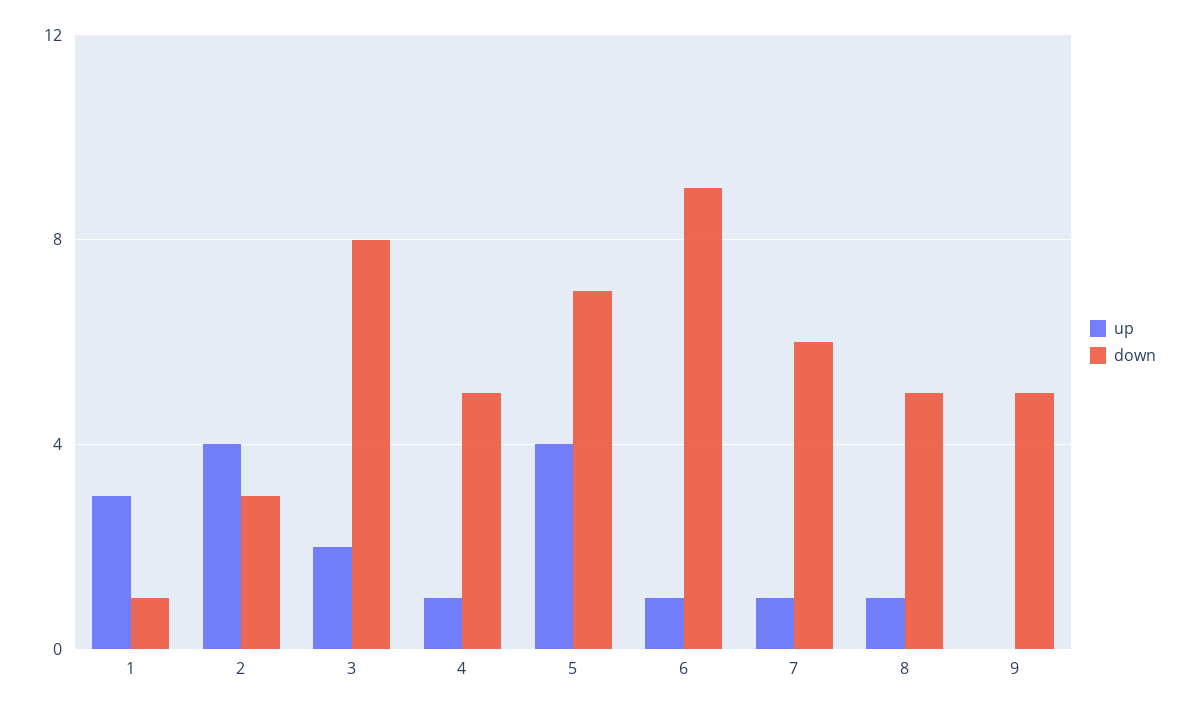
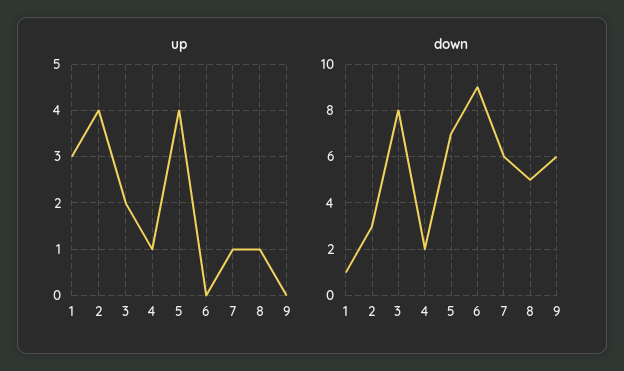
  {
    "up": {
      "1": 3,
      "2": 4,
      "3": 2,
      "4": 1,
      "5": 4,
-     "6": 1,
+     "6": 0,
      "7": 1,
      "8": 1,
      "9": 0
    },
    "down": {
      "1": 1,
      "2": 3,
      "3": 8,
-     "4": 5,
+     "4": 2,
      "5": 7,
      "6": 9,
      "7": 6,
      "8": 5,
-     "9": 5
+     "9": 6
    }
  }

